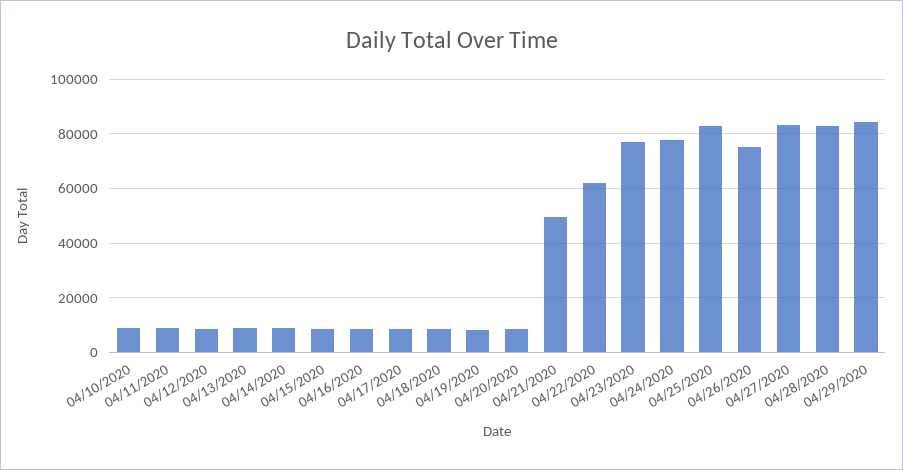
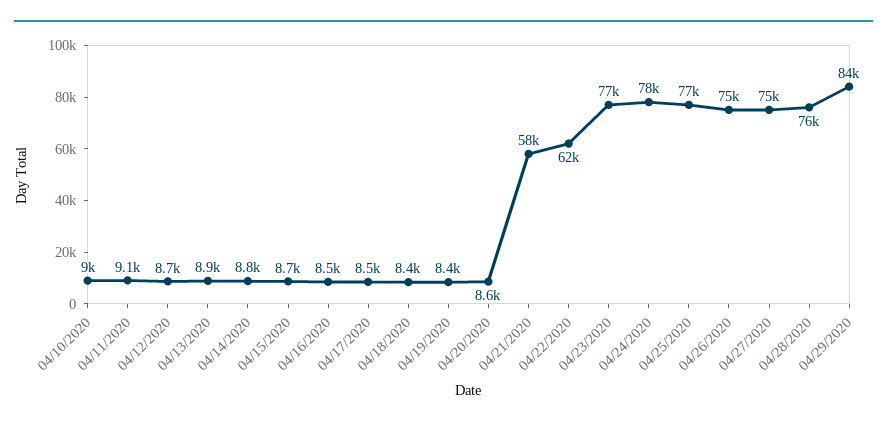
  {
    "04/10/2020": 9000,
    "04/11/2020": 9100,
    "04/12/2020": 8700,
    "04/13/2020": 8900,
    "04/14/2020": 8800,
    "04/15/2020": 8700,
    "04/16/2020": 8500,
    "04/17/2020": 8500,
    "04/18/2020": 8400,
    "04/19/2020": 8400,
    "04/20/2020": 8600,
-   "04/21/2020": 50000,
+   "04/21/2020": 58000,
    "04/22/2020": 62000,
    "04/23/2020": 77000,
    "04/24/2020": 78000,
-   "04/25/2020": 82500,
+   "04/25/2020": 77000,
    "04/26/2020": 75000,
-   "04/27/2020": 82500,
+   "04/27/2020": 75000,
-   "04/28/2020": 82500,
+   "04/28/2020": 76000,
    "04/29/2020": 84000
  }

